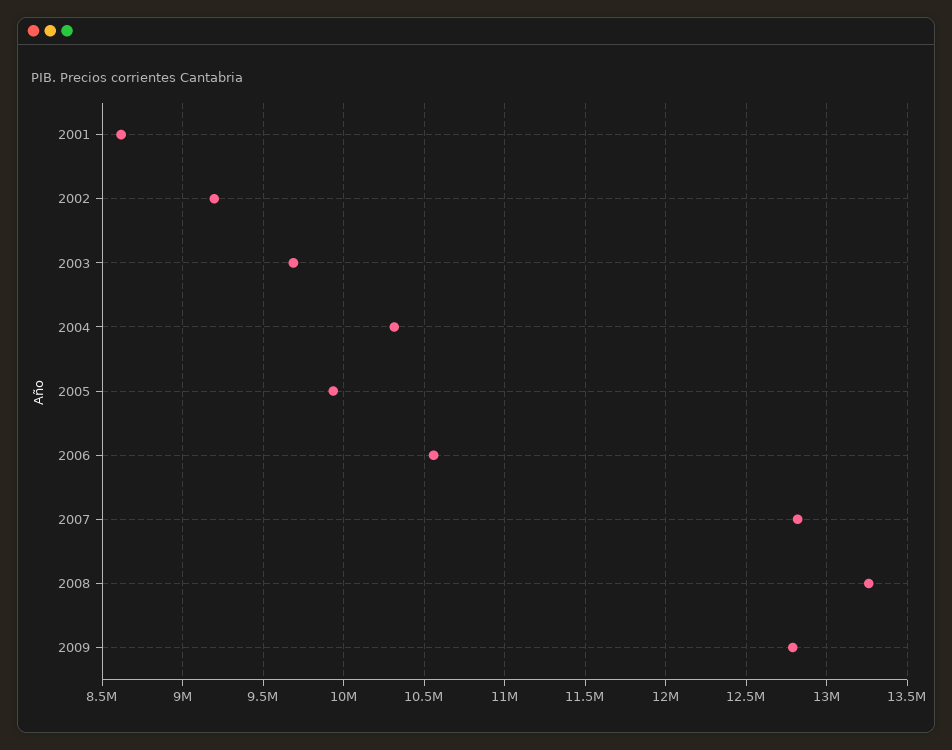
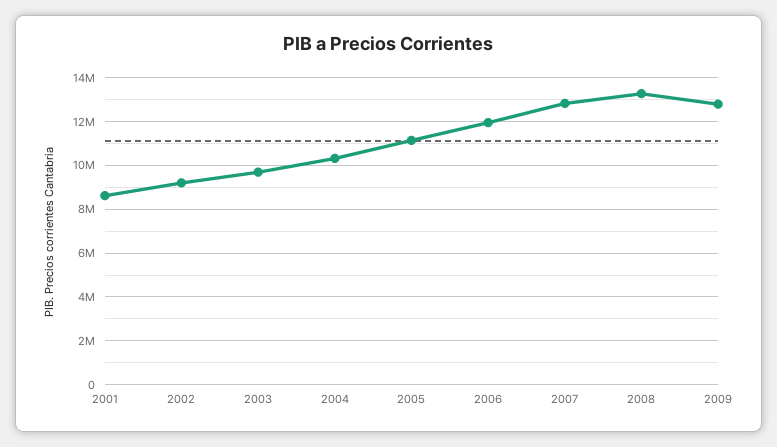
  {
    "2001": 8600000,
    "2002": 9200000,
    "2003": 9700000,
    "2004": 10300000,
-   "2005": 9950000,
+   "2005": 11000000,
-   "2006": 10550000,
+   "2006": 12000000,
    "2007": 12800000,
    "2008": 13250000,
    "2009": 12800000
  }

